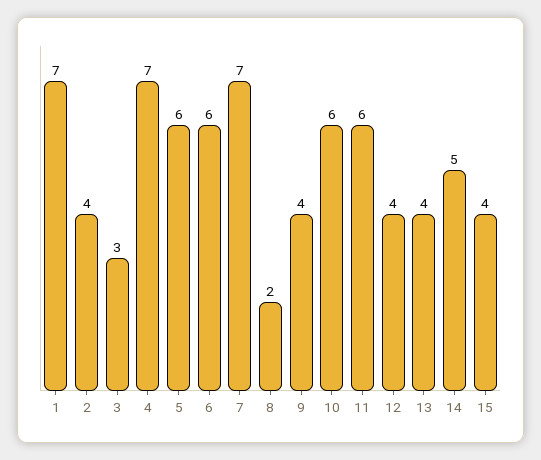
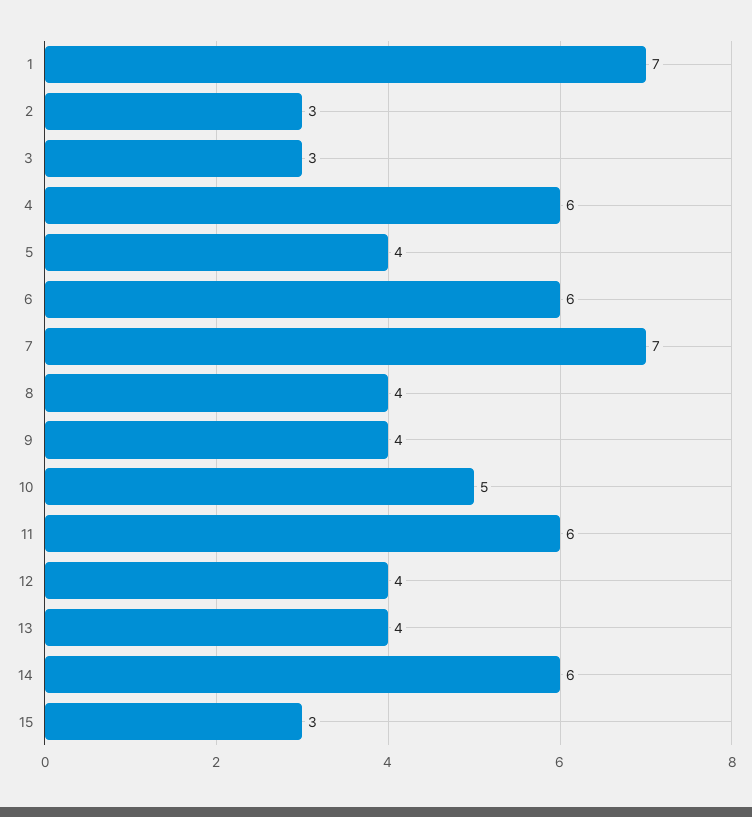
  {
    "1": 7,
-   "2": 4,
+   "2": 3,
    "3": 3,
-   "4": 7,
+   "4": 6,
-   "5": 6,
+   "5": 4,
    "6": 6,
    "7": 7,
-   "8": 2,
+   "8": 4,
    "9": 4,
-   "10": 6,
+   "10": 5,
    "11": 6,
    "12": 4,
    "13": 4,
-   "14": 5,
+   "14": 6,
-   "15": 4
+   "15": 3
  }

